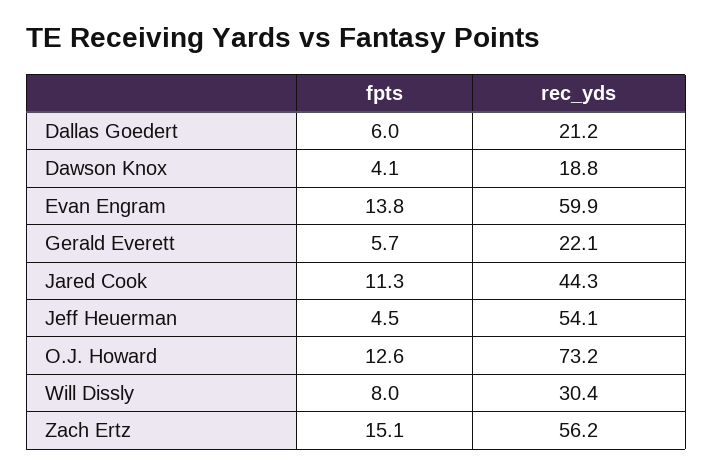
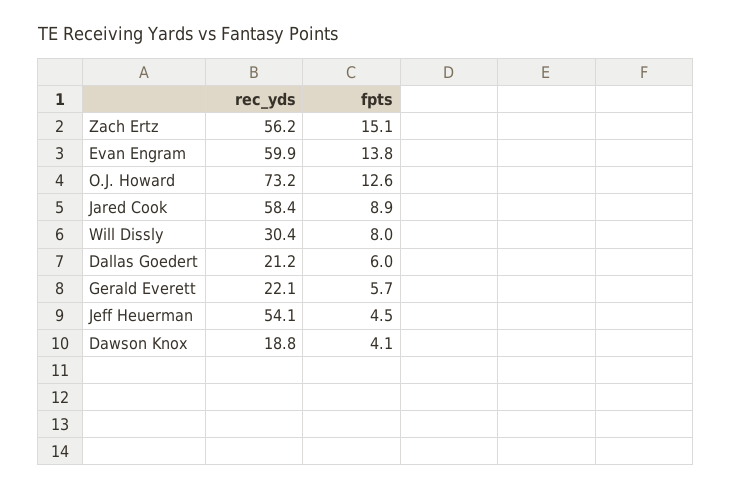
  {
    "fpts": {
      "Dallas Goedert": 6,
      "Dawson Knox": 4.1,
      "Evan Engram": 13.8,
      "Gerald Everett": 5.7,
-     "Jared Cook": 11.3,
+     "Jared Cook": 8.9,
      "Jeff Heuerman": 4.5,
      "O.J. Howard": 12.6,
      "Will Dissly": 8,
      "Zach Ertz": 15.1
    },
    "rec_yds": {
      "Dallas Goedert": 21.2,
      "Dawson Knox": 18.8,
      "Evan Engram": 59.9,
      "Gerald Everett": 22.1,
-     "Jared Cook": 44.3,
+     "Jared Cook": 58.4,
      "Jeff Heuerman": 54.1,
      "O.J. Howard": 73.2,
      "Will Dissly": 30.4,
      "Zach Ertz": 56.2
    }
  }

